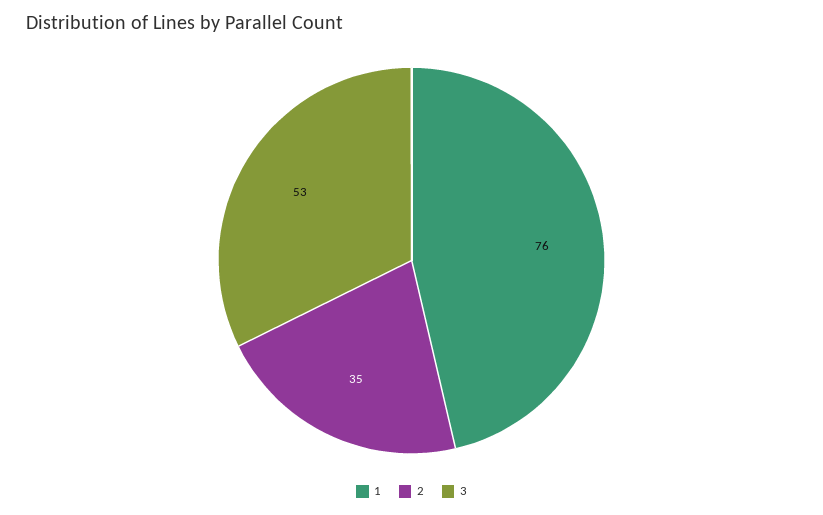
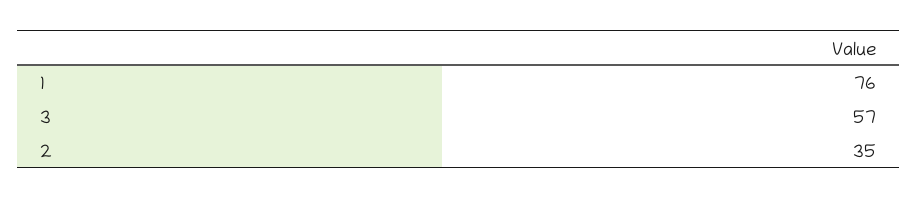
  {
    "1": 76,
    "2": 35,
-   "3": 53
+   "3": 57
  }

